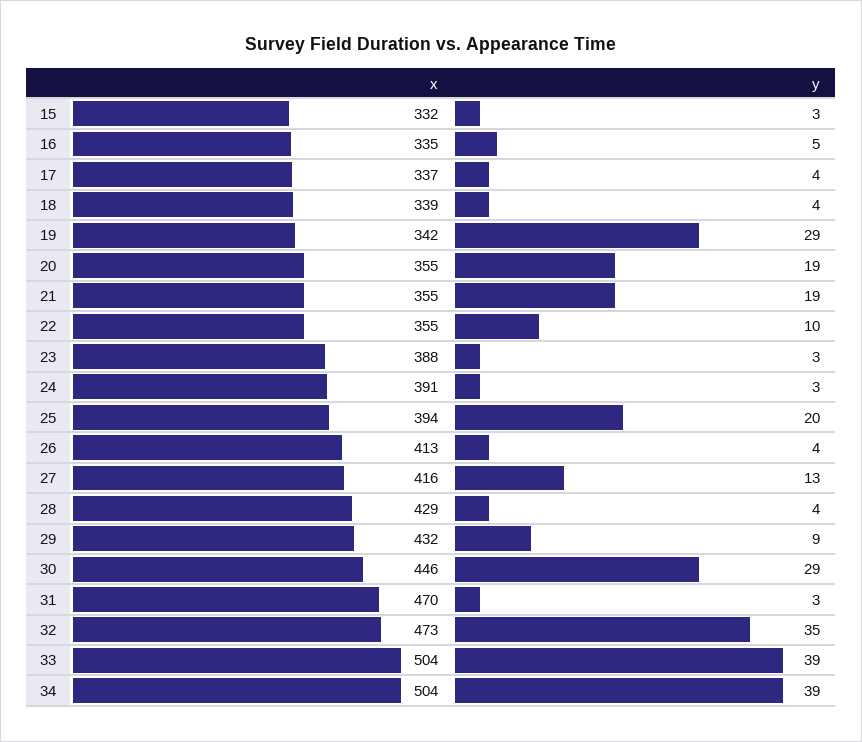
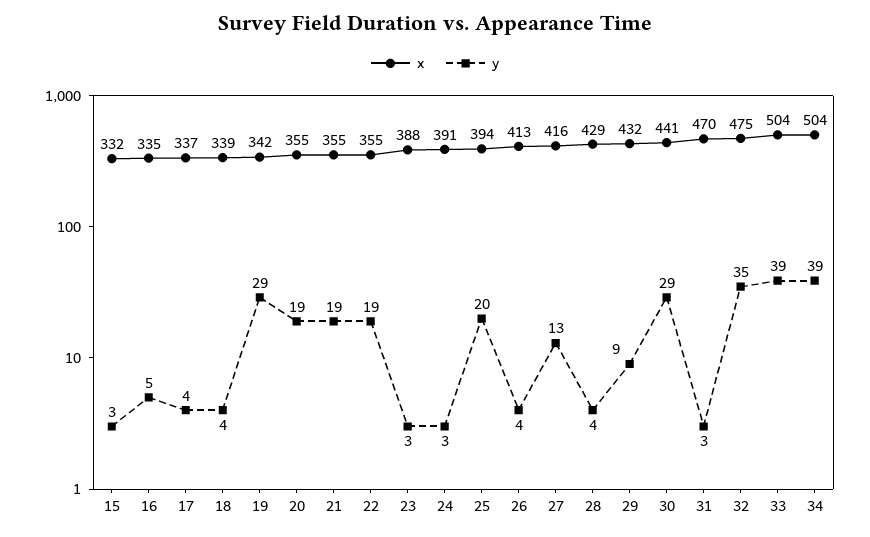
  {
    "x": {
      "15": 332,
      "16": 335,
      "17": 337,
      "18": 339,
      "19": 342,
      "20": 355,
      "21": 355,
      "22": 355,
      "23": 388,
      "24": 391,
      "25": 394,
      "26": 413,
      "27": 416,
      "28": 429,
      "29": 432,
-     "30": 446,
+     "30": 441,
      "31": 470,
-     "32": 473,
+     "32": 475,
      "33": 504,
      "34": 504
    },
    "y": {
      "15": 3,
      "16": 5,
      "17": 4,
      "18": 4,
      "19": 29,
      "20": 19,
      "21": 19,
-     "22": 10,
+     "22": 19,
      "23": 3,
      "24": 3,
      "25": 20,
      "26": 4,
      "27": 13,
      "28": 4,
      "29": 9,
      "30": 29,
      "31": 3,
      "32": 35,
      "33": 39,
      "34": 39
    }
  }

